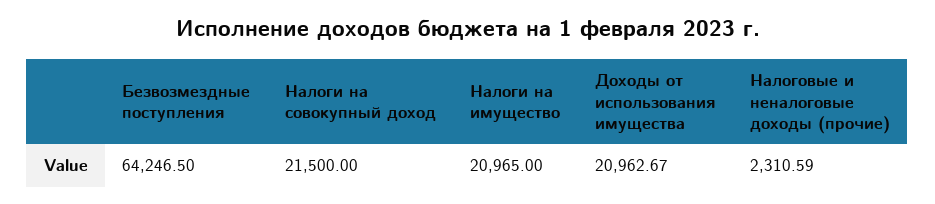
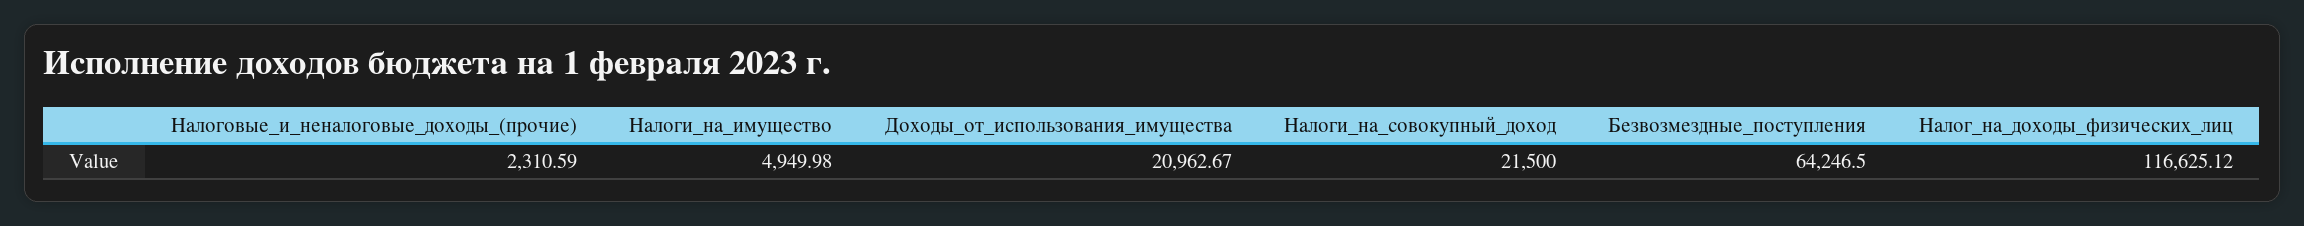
  {
    "Безвозмездные поступления": 64246.5,
    "Налоги на совокупный доход": 21500,
-   "Налоги на имущество": 20965,
+   "Налоги на имущество": 4949.98,
    "Доходы от использования имущества": 20962.67,
-   "Налоговые и неналоговые доходы (прочие)": 2310.59
+   "Налоговые и неналоговые доходы (прочие)": 2310.59,
+   "Налог_на_доходы_физических_лиц": 116625.12
  }

